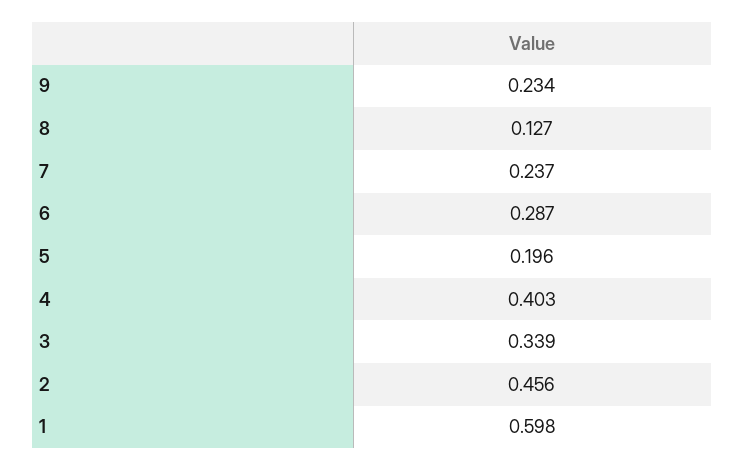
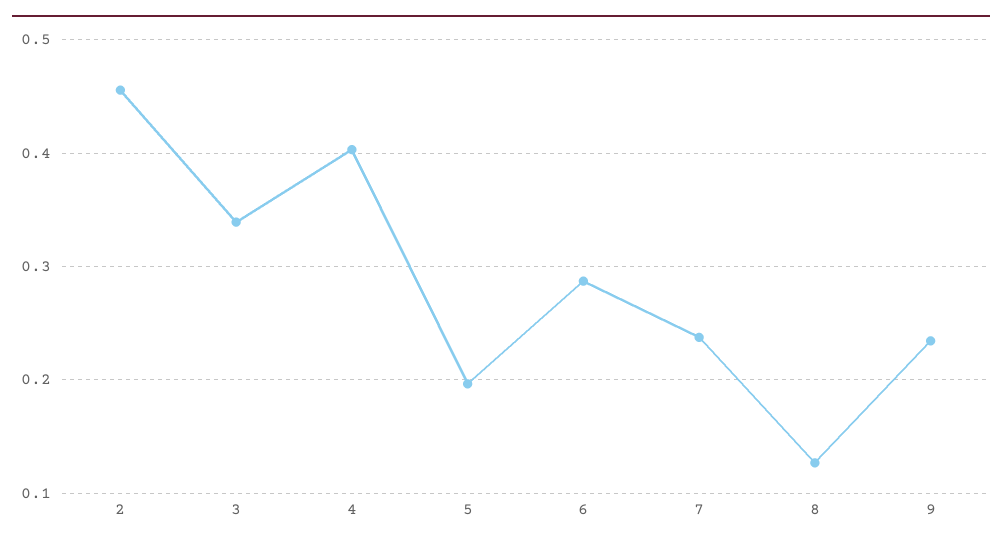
  {
    "9": 0.234,
    "8": 0.127,
    "7": 0.237,
    "6": 0.287,
    "5": 0.196,
    "4": 0.403,
    "3": 0.339,
-   "2": 0.456,
+   "2": 0.456
-   "1": 0.598
  }

